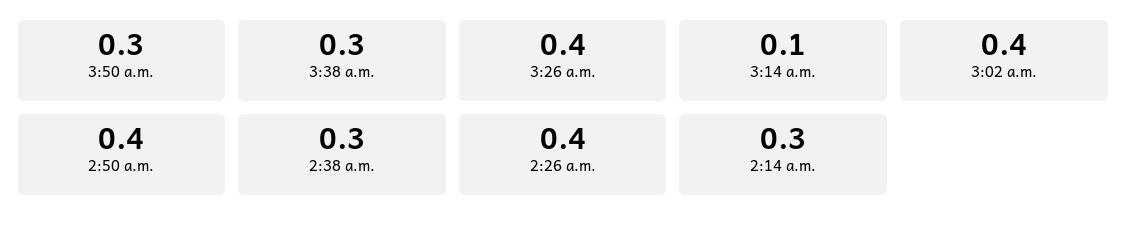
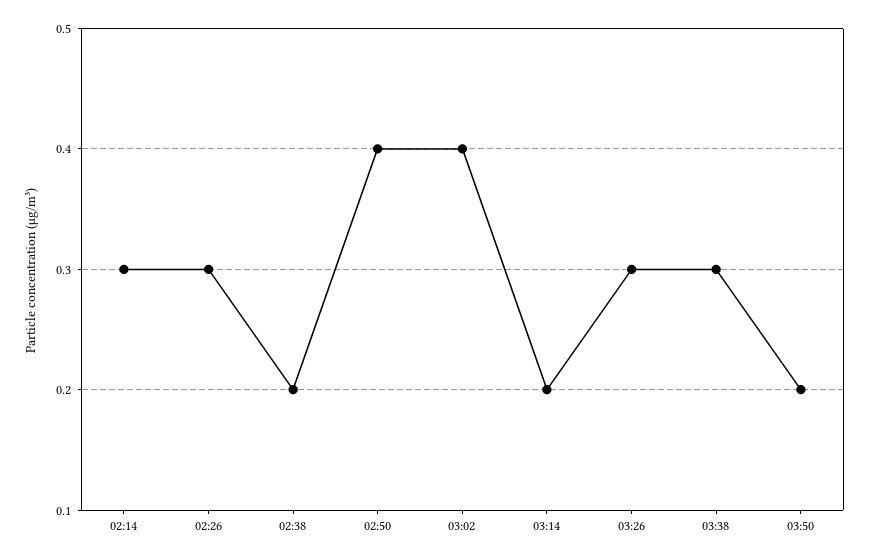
  {
-   "3:50 a.m.": 0.3,
+   "3:50 a.m.": 0.2,
    "3:38 a.m.": 0.3,
-   "3:26 a.m.": 0.4,
+   "3:26 a.m.": 0.3,
-   "3:14 a.m.": 0.1,
+   "3:14 a.m.": 0.2,
    "3:02 a.m.": 0.4,
    "2:50 a.m.": 0.4,
-   "2:38 a.m.": 0.3,
+   "2:38 a.m.": 0.2,
-   "2:26 a.m.": 0.4,
+   "2:26 a.m.": 0.3,
    "2:14 a.m.": 0.3
  }

